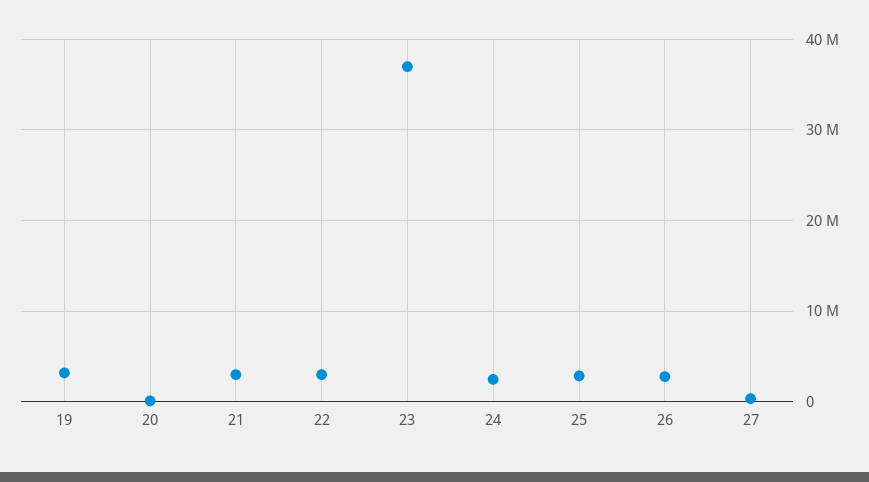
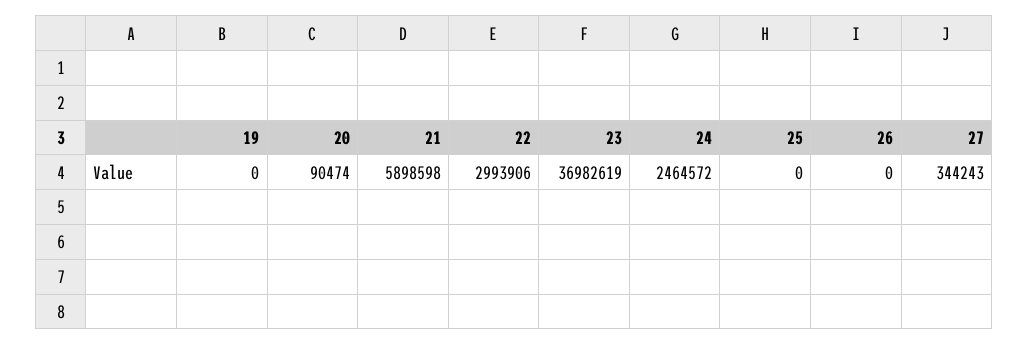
  {
-   "19": 3000000,
+   "19": 0,
    "20": 90474,
-   "21": 3000000,
+   "21": 5898598,
    "22": 2993906,
    "23": 36982619,
    "24": 2464572,
-   "25": 3000000,
+   "25": 0,
-   "26": 3000000,
+   "26": 0,
    "27": 344243
  }

